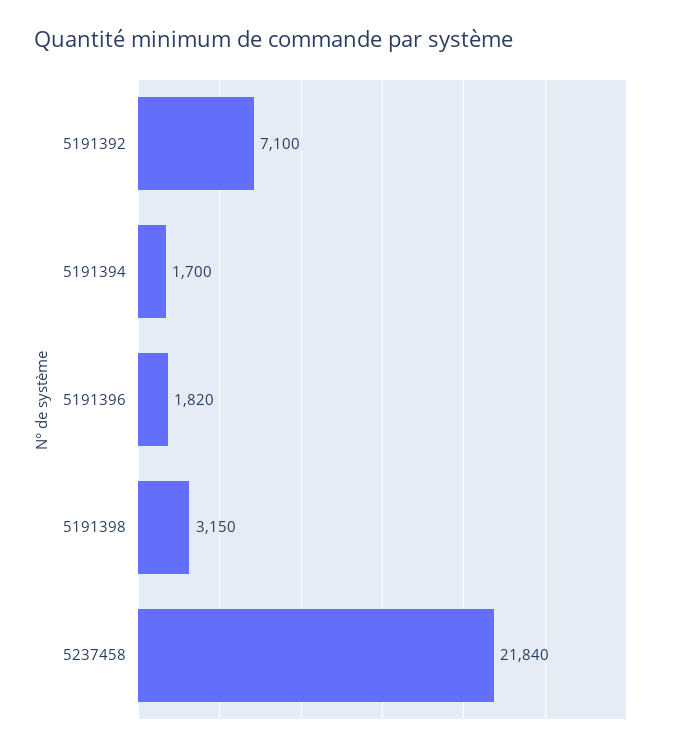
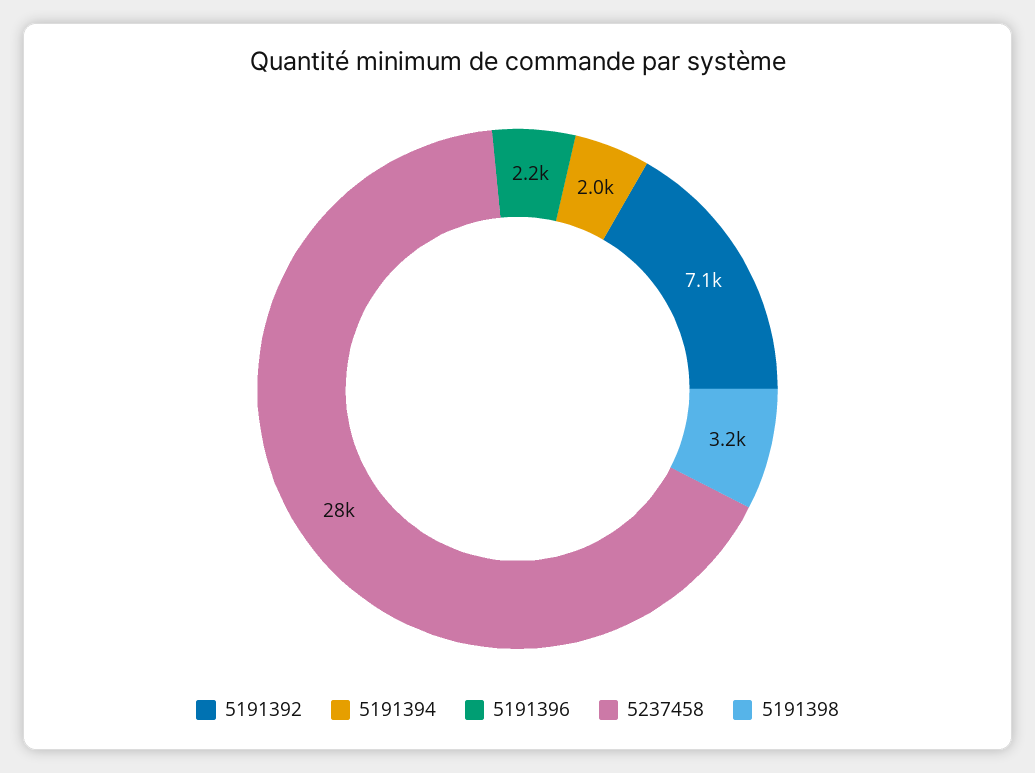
  {
    "5191392": 7100,
-   "5191394": 1700,
+   "5191394": 2000,
-   "5191396": 1820,
+   "5191396": 2200,
    "5191398": 3150,
-   "5237458": 21840
+   "5237458": 28000
  }

